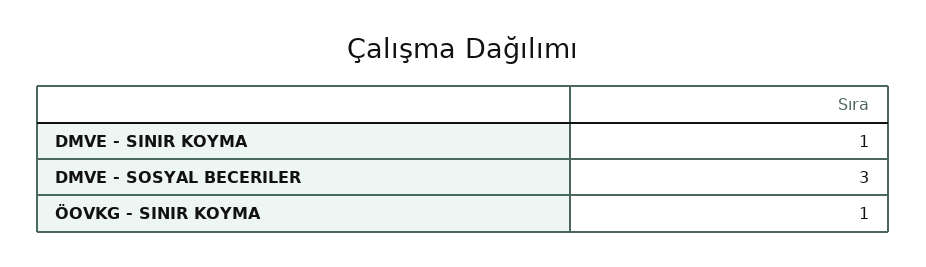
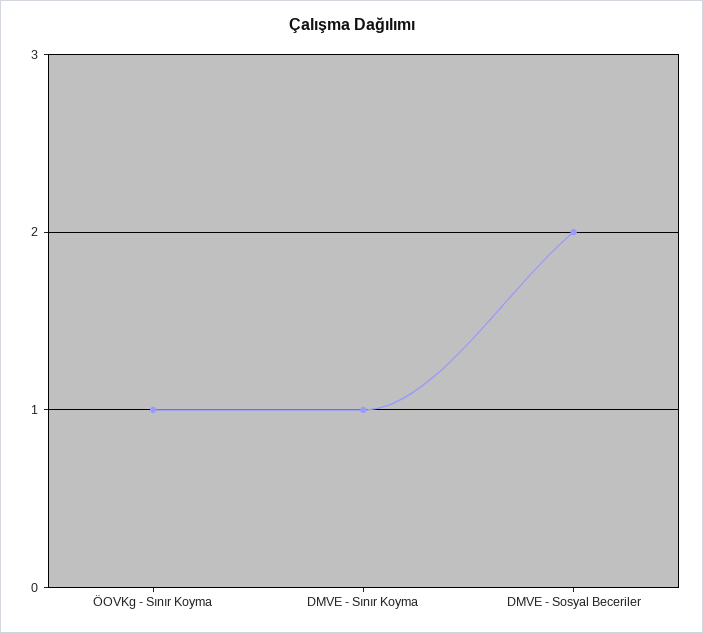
  {
    "DMVE - SINIR KOYMA": 1,
-   "DMVE - SOSYAL BECERILER": 3,
+   "DMVE - SOSYAL BECERILER": 2,
    "ÖOVKG - SINIR KOYMA": 1
  }

